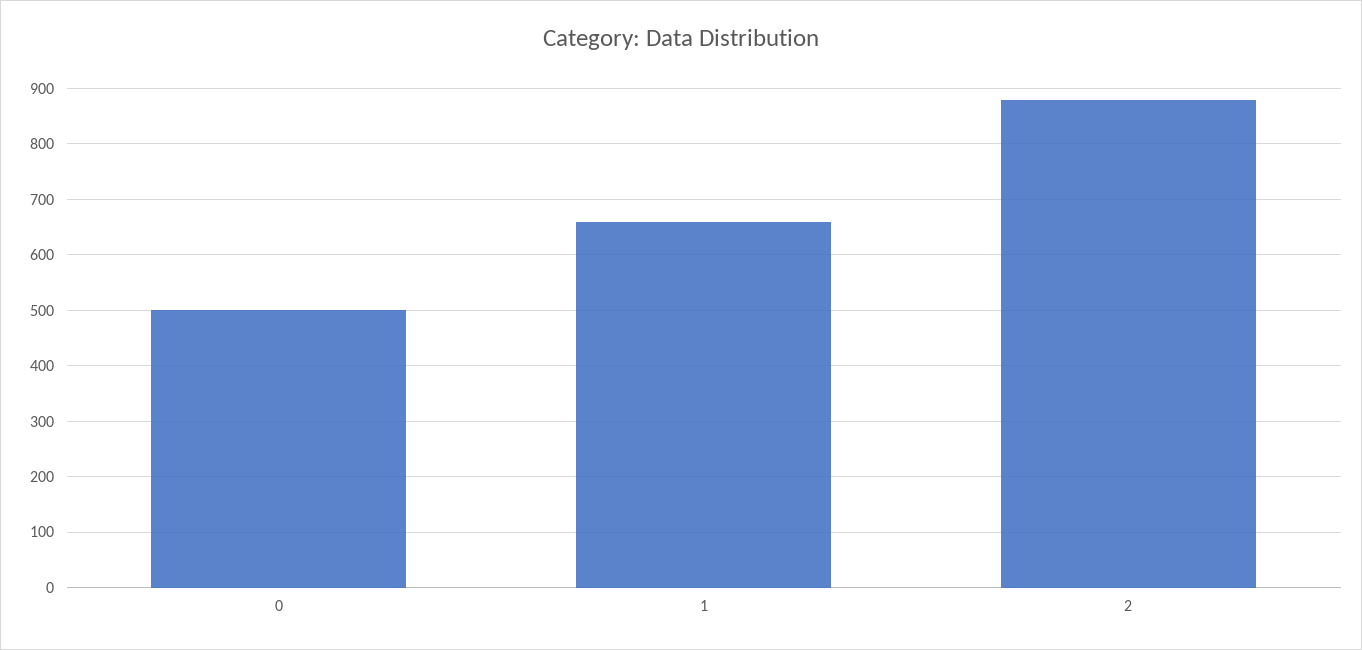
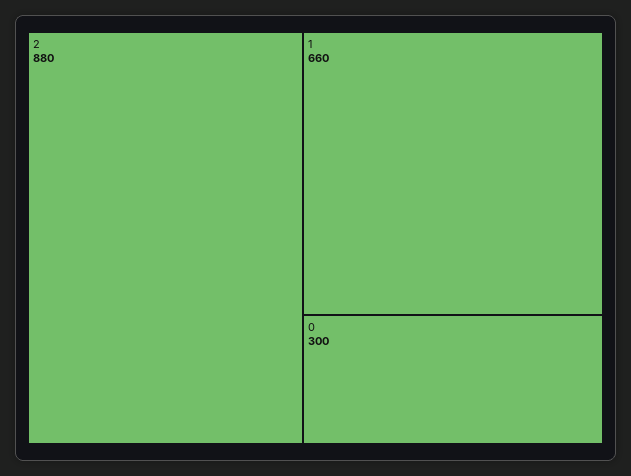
  {
-   "0": 500,
+   "0": 300,
    "1": 660,
    "2": 880
  }

